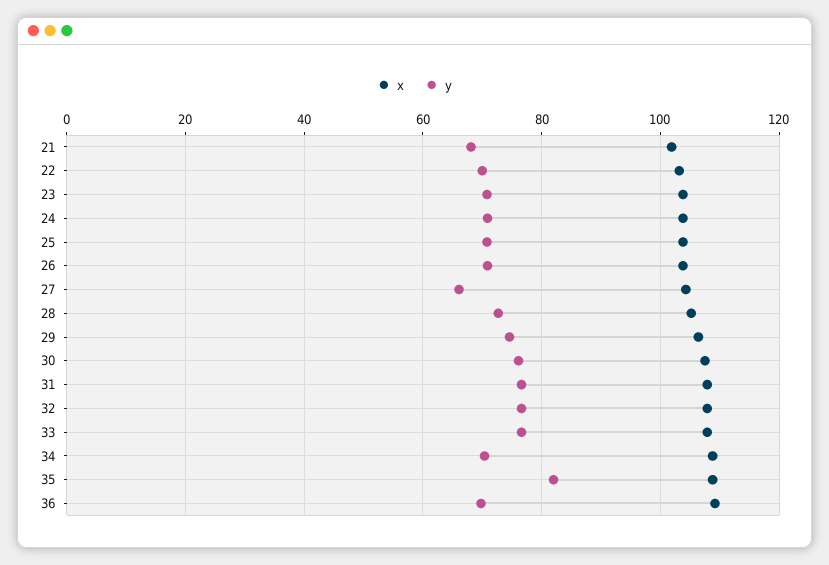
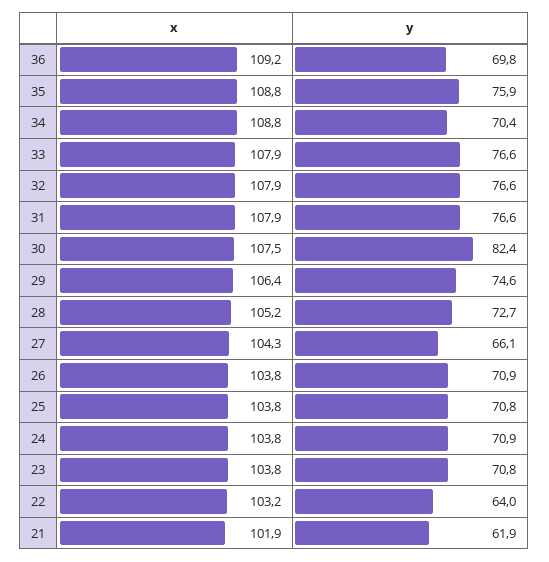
  {
    "x": {
      "21": 101.9,
      "22": 103.2,
      "23": 103.8,
      "24": 103.8,
      "25": 103.8,
      "26": 103.8,
      "27": 104.3,
      "28": 105.2,
      "29": 106.4,
      "30": 107.5,
      "31": 107.9,
      "32": 107.9,
      "33": 107.9,
      "34": 108.8,
      "35": 108.8,
      "36": 109.2
    },
    "y": {
-     "21": 68,
+     "21": 61.9,
-     "22": 70,
+     "22": 64,
      "23": 70.8,
      "24": 70.9,
      "25": 70.8,
      "26": 70.9,
      "27": 66.1,
      "28": 72.7,
      "29": 74.6,
-     "30": 76,
+     "30": 82.4,
      "31": 76.6,
      "32": 76.6,
      "33": 76.6,
      "34": 70.4,
-     "35": 82,
+     "35": 75.9,
      "36": 69.8
    }
  }

